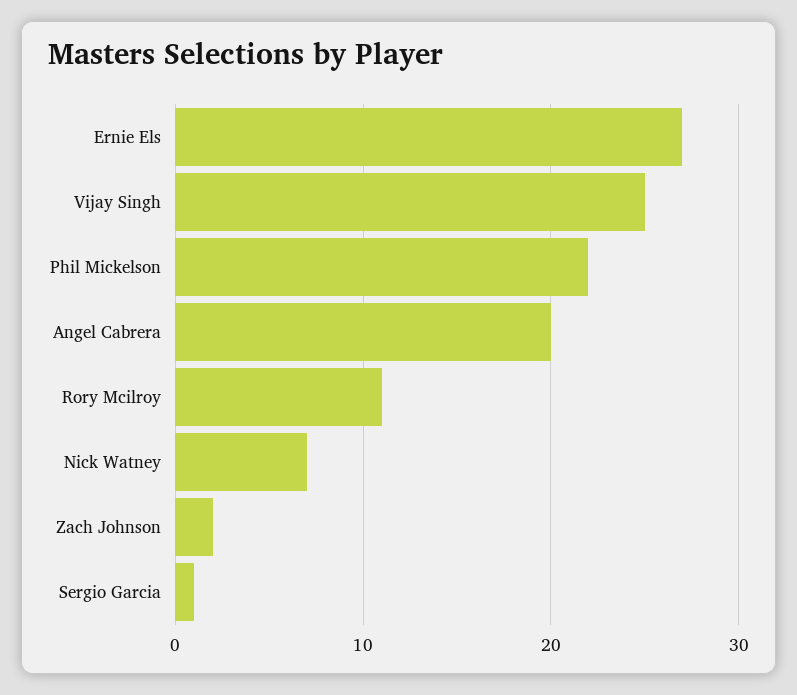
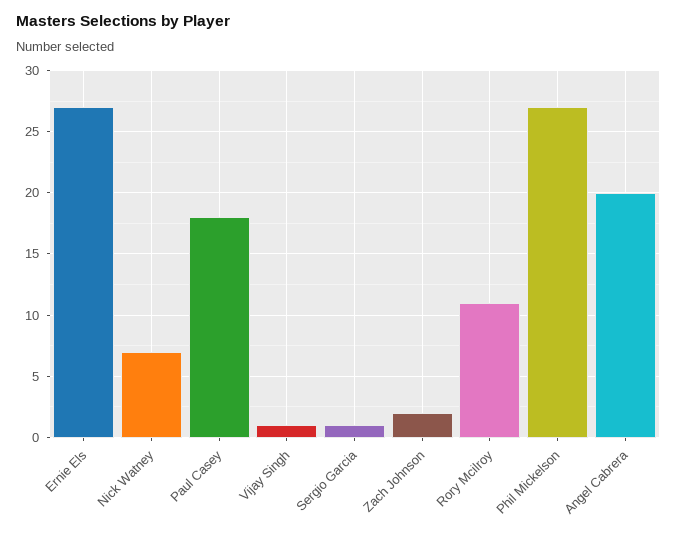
  {
    "Ernie Els": 27,
-   "Vijay Singh": 25,
+   "Vijay Singh": 1,
-   "Phil Mickelson": 22,
+   "Phil Mickelson": 27,
    "Angel Cabrera": 20,
    "Rory Mcilroy": 11,
    "Nick Watney": 7,
    "Zach Johnson": 2,
-   "Sergio Garcia": 1
+   "Sergio Garcia": 1,
+   "Paul Casey": 18
  }

